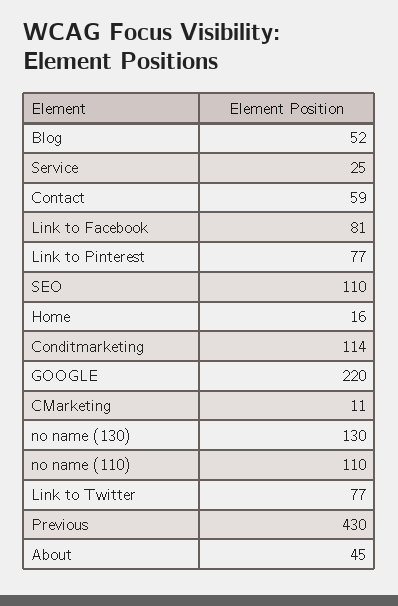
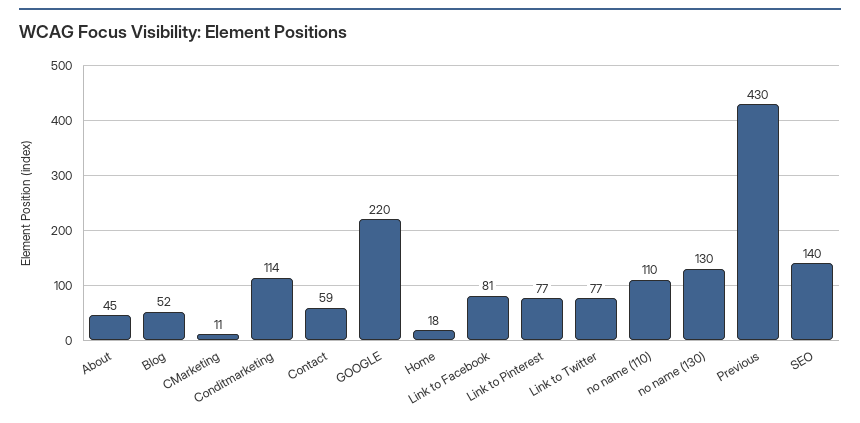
  {
    "Blog": 52,
-   "Service": 25,
    "Contact": 59,
    "Link to Facebook": 81,
    "Link to Pinterest": 77,
-   "SEO": 110,
+   "SEO": 140,
-   "Home": 16,
+   "Home": 18,
    "Conditmarketing": 114,
    "GOOGLE": 220,
    "CMarketing": 11,
    "no name (130)": 130,
    "no name (110)": 110,
    "Link to Twitter": 77,
    "Previous": 430,
    "About": 45
  }

